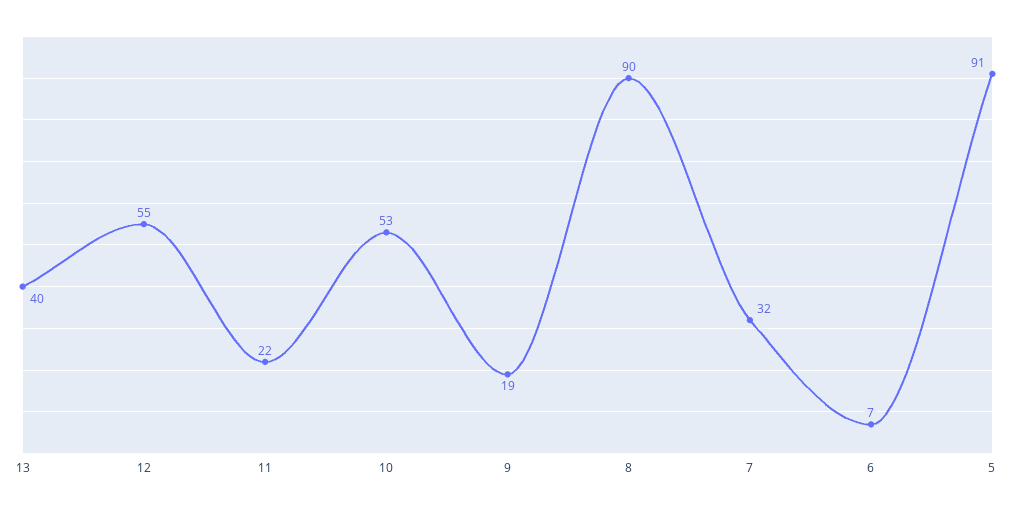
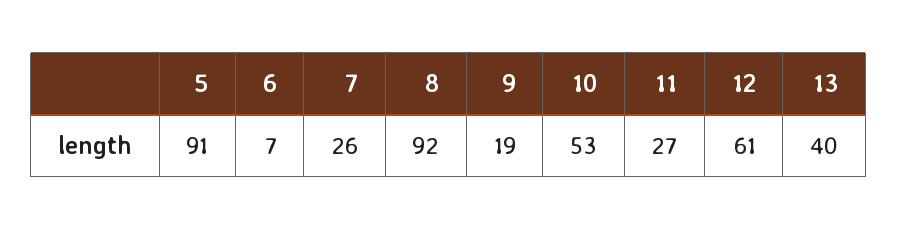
  {
    "13": 40,
-   "12": 55,
+   "12": 61,
-   "11": 22,
+   "11": 27,
    "10": 53,
    "9": 19,
-   "8": 90,
+   "8": 92,
-   "7": 32,
+   "7": 26,
    "6": 7,
    "5": 91
  }

